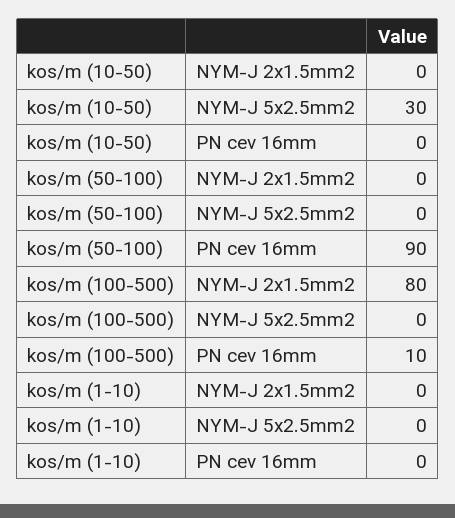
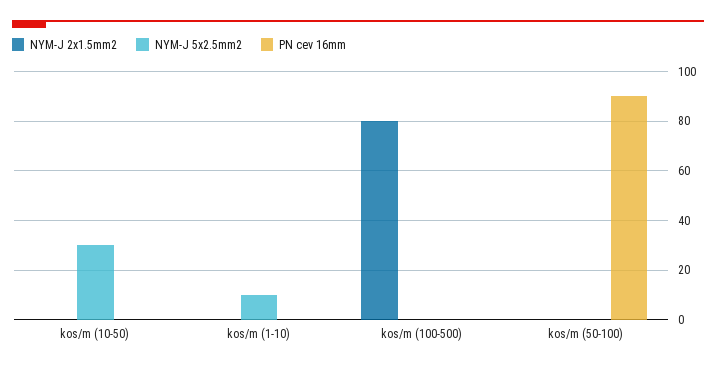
  {
    "NYM-J 2x1.5mm2": {
      "kos/m (10-50)": 0,
      "kos/m (50-100)": 0,
      "kos/m (100-500)": 80,
      "kos/m (1-10)": 0
    },
    "NYM-J 5x2.5mm2": {
      "kos/m (10-50)": 30,
      "kos/m (50-100)": 0,
      "kos/m (100-500)": 0,
-     "kos/m (1-10)": 0
+     "kos/m (1-10)": 10
    },
    "PN cev 16mm": {
      "kos/m (10-50)": 0,
      "kos/m (50-100)": 90,
-     "kos/m (100-500)": 10,
+     "kos/m (100-500)": 0,
      "kos/m (1-10)": 0
    }
  }

